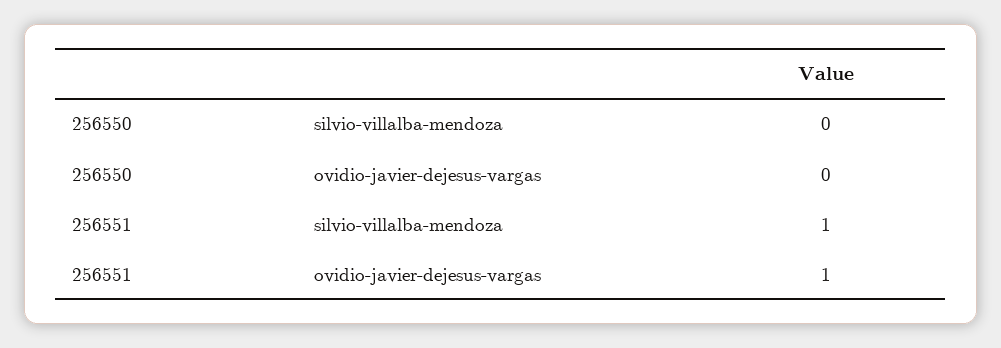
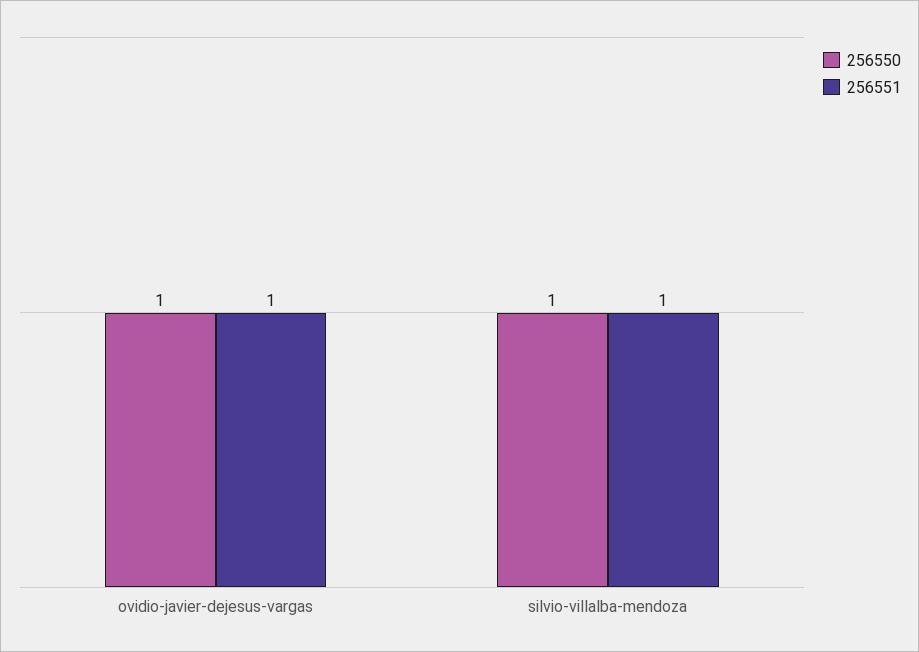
  {
    "256550": {
-     "silvio-villalba-mendoza": 0,
+     "silvio-villalba-mendoza": 1,
-     "ovidio-javier-dejesus-vargas": 0
+     "ovidio-javier-dejesus-vargas": 1
    },
    "256551": {
      "silvio-villalba-mendoza": 1,
      "ovidio-javier-dejesus-vargas": 1
    }
  }

